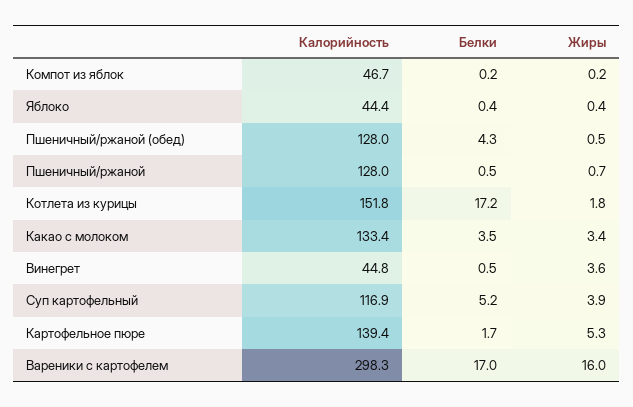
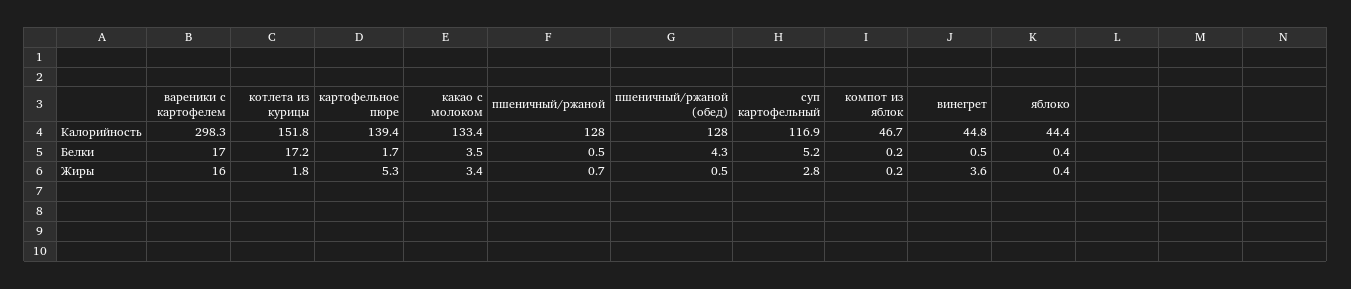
  {
    "Калорийность": {
      "Компот из яблок": 46.7,
      "Яблоко": 44.4,
      "Пшеничный/ржаной (обед)": 128,
      "Пшеничный/ржаной": 128,
      "Котлета из курицы": 151.8,
      "Какао с молоком": 133.4,
      "Винегрет": 44.8,
      "Суп картофельный": 116.9,
      "Картофельное пюре": 139.4,
      "Вареники с картофелем": 298.3
    },
    "Белки": {
      "Компот из яблок": 0.2,
      "Яблоко": 0.4,
      "Пшеничный/ржаной (обед)": 4.3,
      "Пшеничный/ржаной": 0.5,
      "Котлета из курицы": 17.2,
      "Какао с молоком": 3.5,
      "Винегрет": 0.5,
      "Суп картофельный": 5.2,
      "Картофельное пюре": 1.7,
      "Вареники с картофелем": 17
    },
    "Жиры": {
      "Компот из яблок": 0.2,
      "Яблоко": 0.4,
      "Пшеничный/ржаной (обед)": 0.5,
      "Пшеничный/ржаной": 0.7,
      "Котлета из курицы": 1.8,
      "Какао с молоком": 3.4,
      "Винегрет": 3.6,
-     "Суп картофельный": 3.9,
+     "Суп картофельный": 2.8,
      "Картофельное пюре": 5.3,
      "Вареники с картофелем": 16
    }
  }

